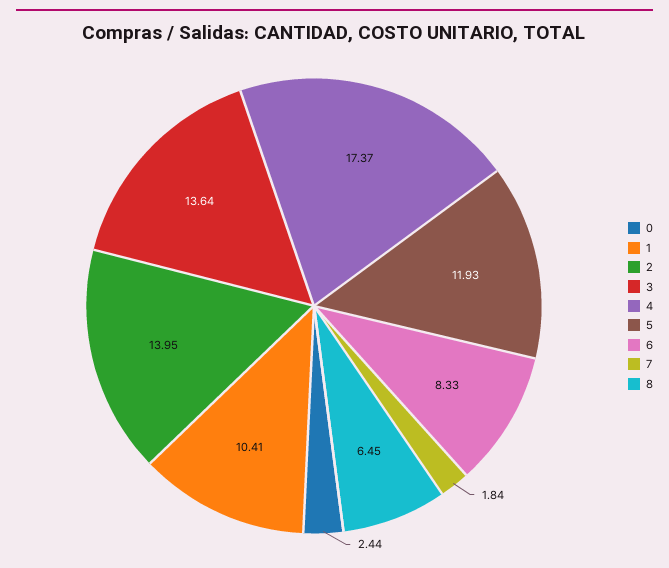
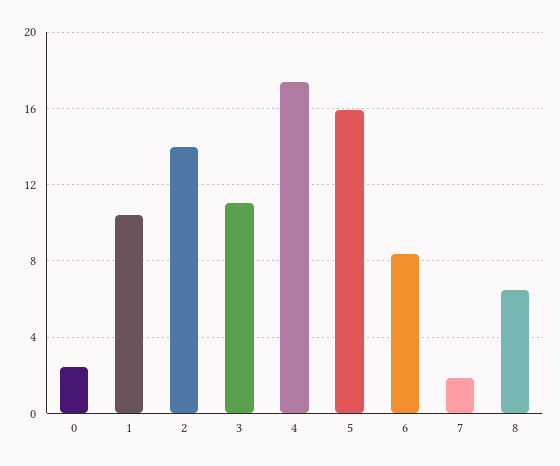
  {
    "0": 2.44,
    "1": 10.41,
    "2": 13.95,
-   "3": 13.64,
+   "3": 11,
    "4": 17.37,
-   "5": 11.93,
+   "5": 16,
    "6": 8.33,
    "7": 1.84,
    "8": 6.45
  }

